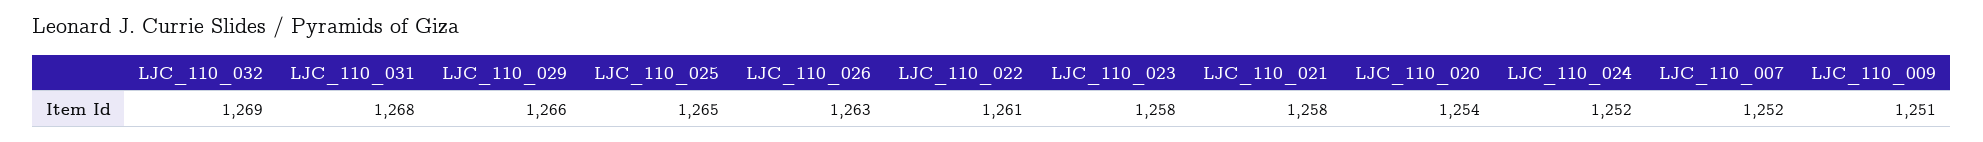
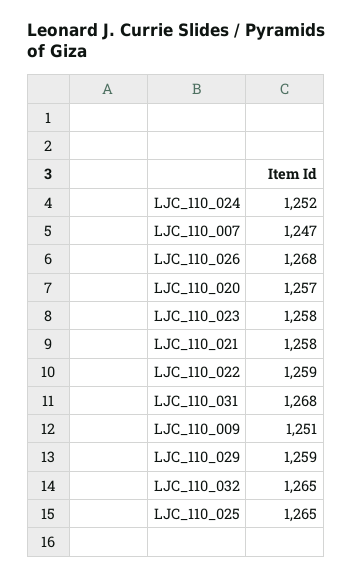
  {
-   "LJC_110_032": 1269,
+   "LJC_110_032": 1265,
    "LJC_110_031": 1268,
-   "LJC_110_029": 1266,
+   "LJC_110_029": 1259,
    "LJC_110_025": 1265,
-   "LJC_110_026": 1263,
+   "LJC_110_026": 1268,
-   "LJC_110_022": 1261,
+   "LJC_110_022": 1259,
    "LJC_110_023": 1258,
    "LJC_110_021": 1258,
-   "LJC_110_020": 1254,
+   "LJC_110_020": 1257,
    "LJC_110_024": 1252,
-   "LJC_110_007": 1252,
+   "LJC_110_007": 1247,
    "LJC_110_009": 1251
  }

